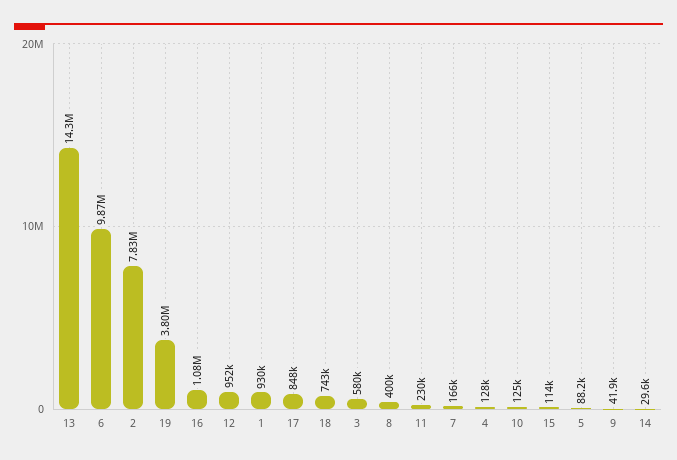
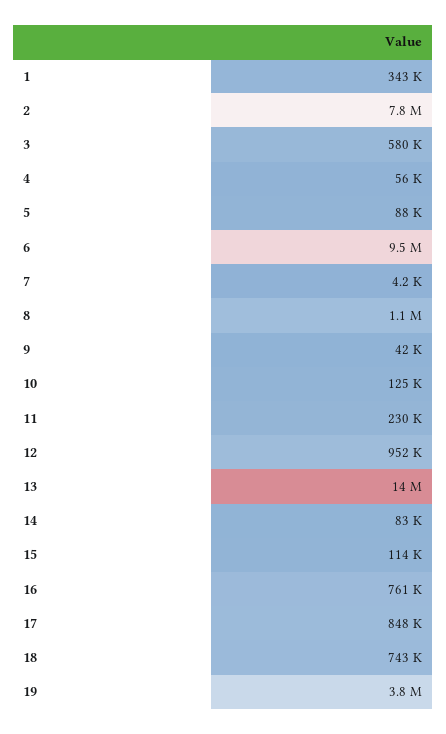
  {
    "13": 14300000,
-   "6": 9870000,
+   "6": 9500000,
    "2": 7830000,
    "19": 3800000,
-   "16": 1080000,
+   "16": 761000,
    "12": 952000,
-   "1": 930000,
+   "1": 343000,
    "17": 848000,
    "18": 743000,
    "3": 580000,
-   "8": 400000,
+   "8": 1100000,
    "11": 230000,
-   "7": 166000,
+   "7": 4200,
-   "4": 128000,
+   "4": 56000,
    "10": 125000,
    "15": 114000,
    "5": 88200,
    "9": 41900,
-   "14": 29600
+   "14": 83000
  }

